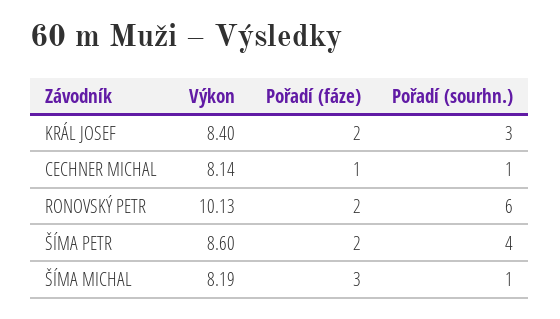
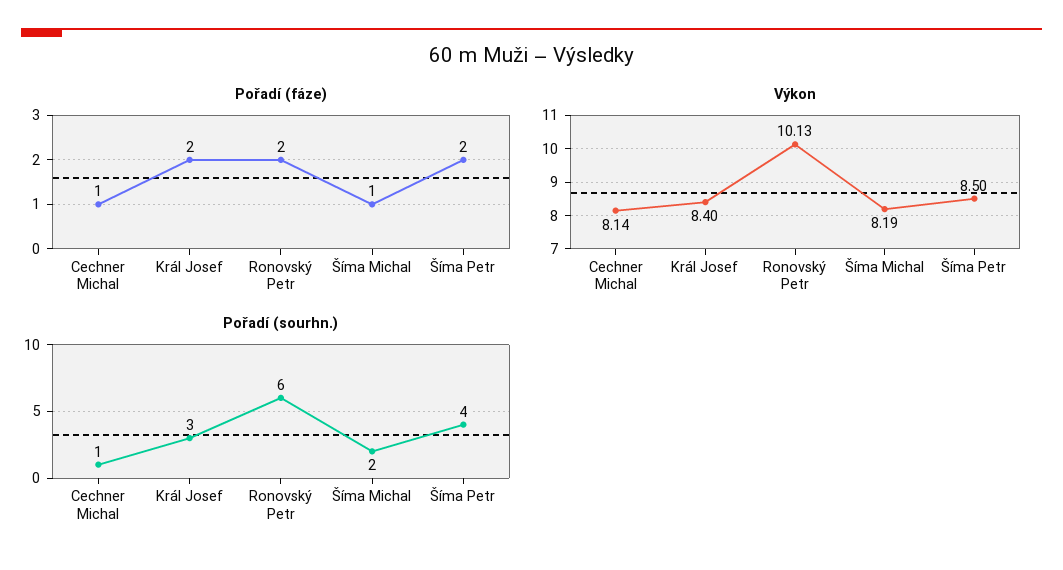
  {
    "Výkon": {
      "KRÁL JOSEF": 8.4,
      "CECHNER MICHAL": 8.14,
      "RONOVSKÝ PETR": 10.13,
-     "ŠÍMA PETR": 8.6,
+     "ŠÍMA PETR": 8.5,
      "ŠÍMA MICHAL": 8.19
    },
    "Pořadí (fáze)": {
      "KRÁL JOSEF": 2,
      "CECHNER MICHAL": 1,
      "RONOVSKÝ PETR": 2,
      "ŠÍMA PETR": 2,
-     "ŠÍMA MICHAL": 3
+     "ŠÍMA MICHAL": 1
    },
    "Pořadí (sourhn.)": {
      "KRÁL JOSEF": 3,
      "CECHNER MICHAL": 1,
      "RONOVSKÝ PETR": 6,
      "ŠÍMA PETR": 4,
-     "ŠÍMA MICHAL": 1
+     "ŠÍMA MICHAL": 2
    }
  }

